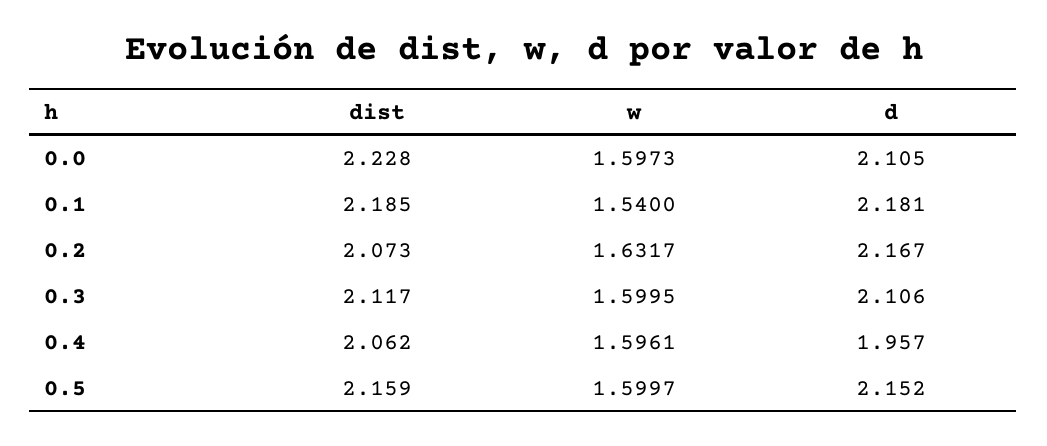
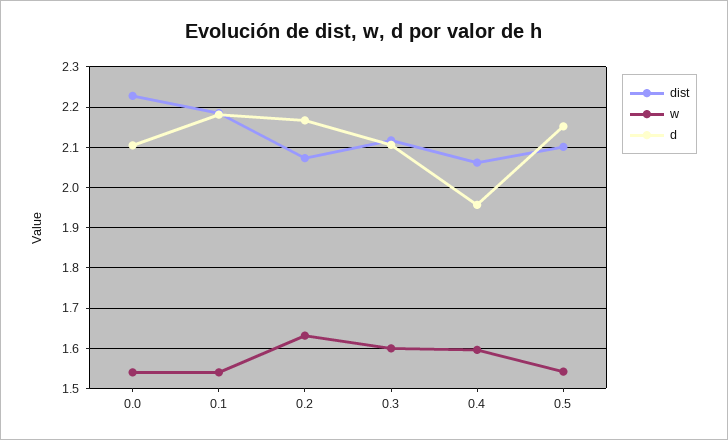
  {
    "dist": {
      "0.0": 2.228,
      "0.1": 2.185,
      "0.2": 2.073,
      "0.3": 2.117,
      "0.4": 2.062,
-     "0.5": 2.159
+     "0.5": 2.1
    },
    "w": {
-     "0.0": 1.5973,
+     "0.0": 1.54,
      "0.1": 1.54,
      "0.2": 1.6317,
      "0.3": 1.5995,
      "0.4": 1.5961,
-     "0.5": 1.5997
+     "0.5": 1.54
    },
    "d": {
      "0.0": 2.105,
      "0.1": 2.181,
      "0.2": 2.167,
      "0.3": 2.106,
      "0.4": 1.957,
      "0.5": 2.152
    }
  }

